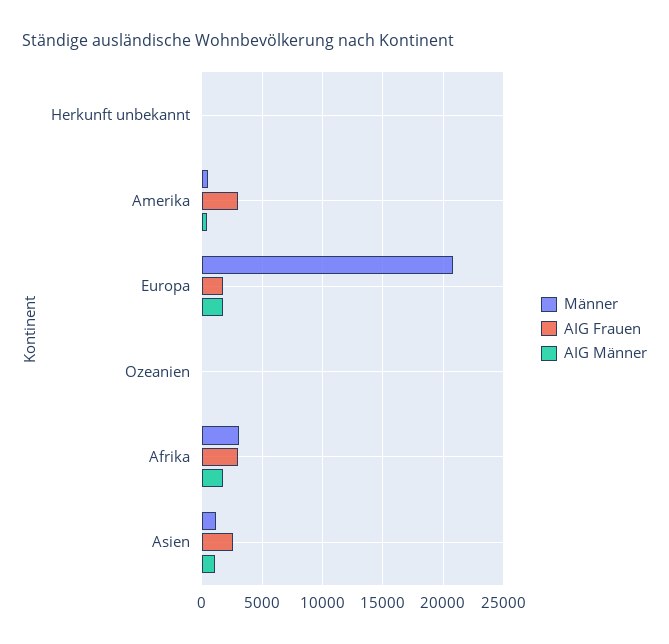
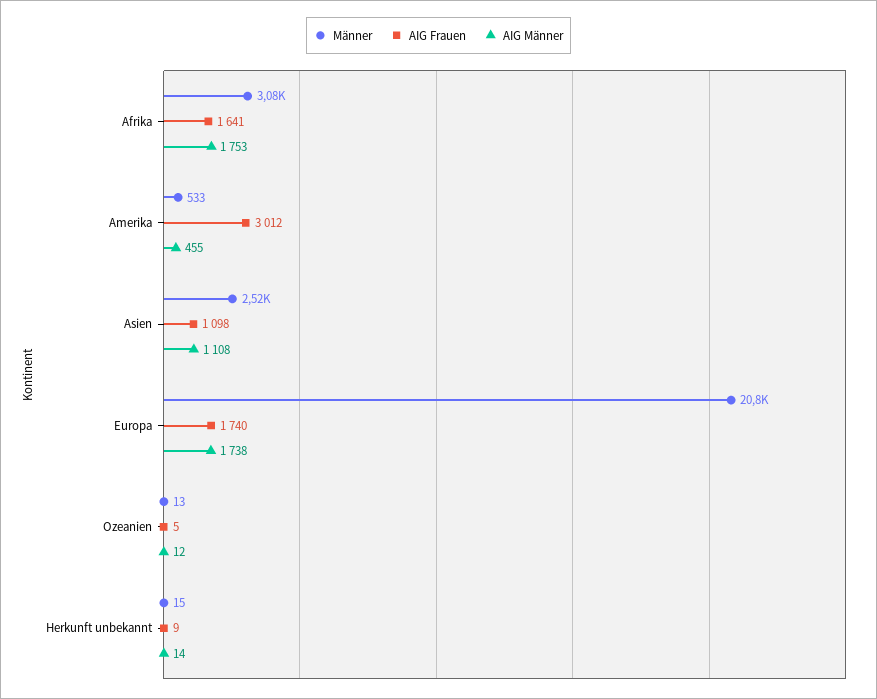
  {
    "Männer": {
      "Herkunft unbekannt": 15,
      "Amerika": 533,
      "Europa": 20800,
      "Ozeanien": 13,
      "Afrika": 3080,
-     "Asien": 1000
+     "Asien": 2520
    },
    "AIG Frauen": {
      "Herkunft unbekannt": 9,
      "Amerika": 3012,
      "Europa": 1740,
      "Ozeanien": 5,
-     "Afrika": 3000,
+     "Afrika": 1641,
-     "Asien": 2500
+     "Asien": 1098
    },
    "AIG Männer": {
      "Herkunft unbekannt": 14,
      "Amerika": 455,
      "Europa": 1738,
      "Ozeanien": 12,
      "Afrika": 1753,
      "Asien": 1108
    }
  }

